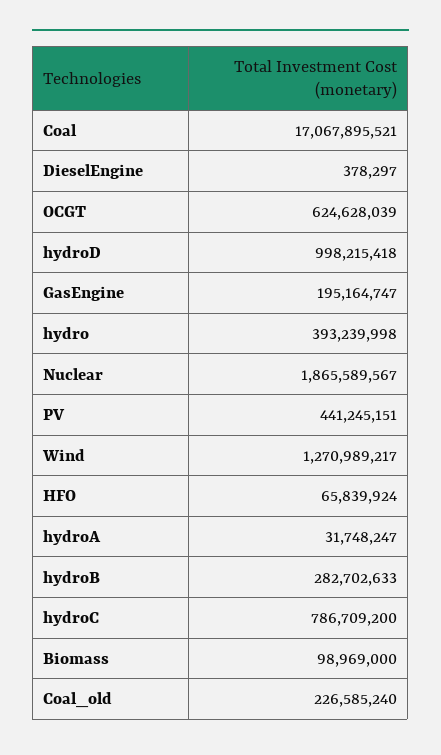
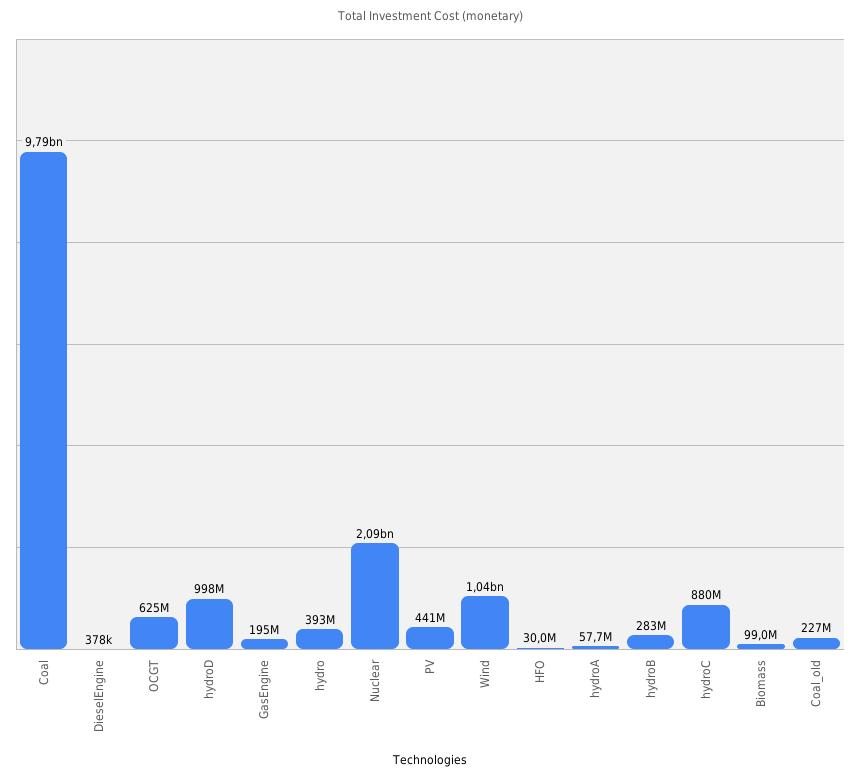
  {
-   "Coal": 17067895521,
+   "Coal": 9790000000,
    "DieselEngine": 378297,
    "OCGT": 624628039,
    "hydroD": 998215418,
    "GasEngine": 195164747,
    "hydro": 393239998,
-   "Nuclear": 1865589567,
+   "Nuclear": 2090000000,
    "PV": 441245151,
-   "Wind": 1270989217,
+   "Wind": 1040000000,
-   "HFO": 65839924,
+   "HFO": 30000000,
-   "hydroA": 31748247,
+   "hydroA": 57700000,
    "hydroB": 282702633,
-   "hydroC": 786709200,
+   "hydroC": 880000000,
    "Biomass": 98969000,
    "Coal_old": 226585240
  }

